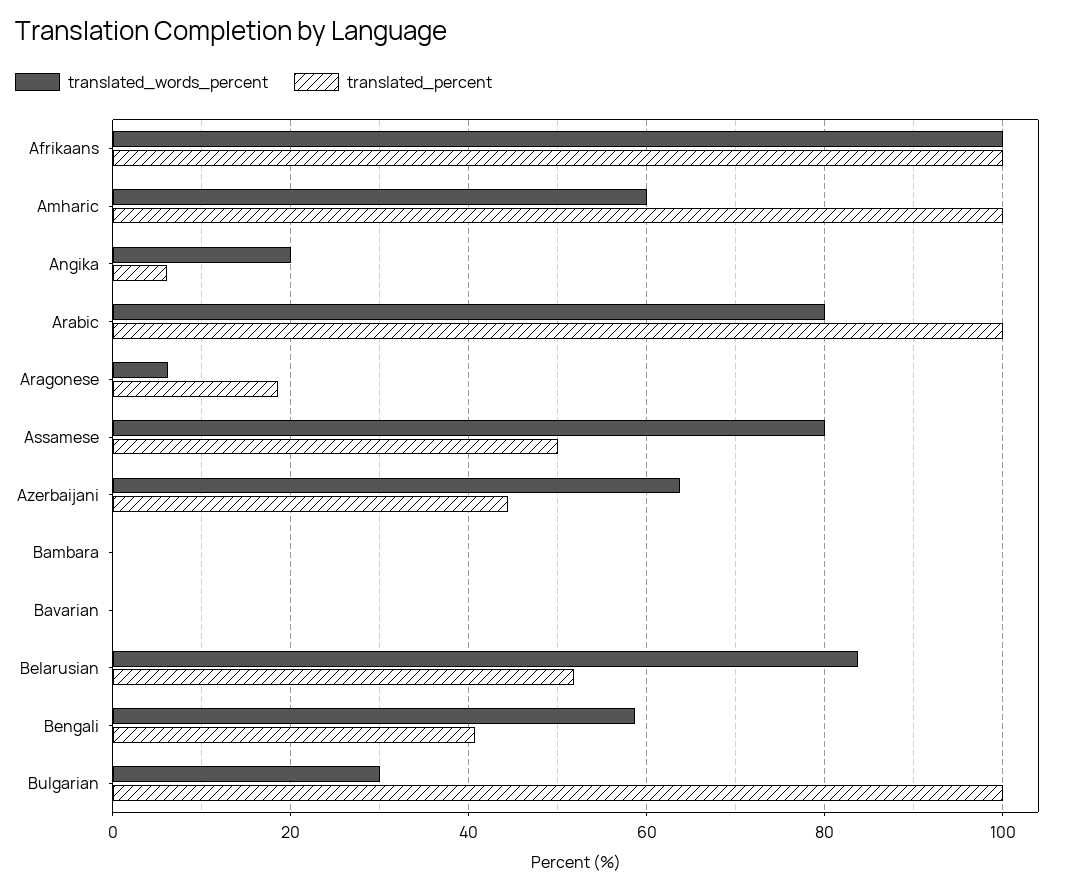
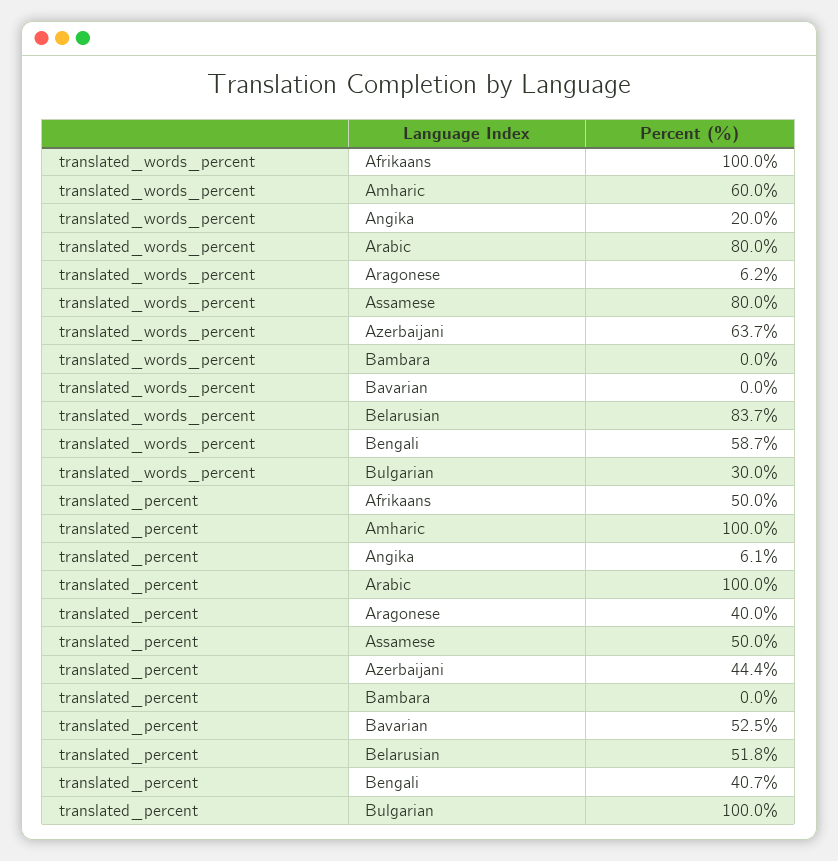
  {
    "translated_words_percent": {
      "Afrikaans": 100,
      "Amharic": 60,
      "Angika": 20,
      "Arabic": 80,
      "Aragonese": 6.2,
      "Assamese": 80,
      "Azerbaijani": 63.7,
      "Bambara": 0,
      "Bavarian": 0,
      "Belarusian": 83.7,
      "Bengali": 58.7,
      "Bulgarian": 30
    },
    "translated_percent": {
-     "Afrikaans": 100,
+     "Afrikaans": 50,
      "Amharic": 100,
      "Angika": 6.1,
      "Arabic": 100,
-     "Aragonese": 18,
+     "Aragonese": 40,
      "Assamese": 50,
      "Azerbaijani": 44.4,
      "Bambara": 0,
-     "Bavarian": 0,
+     "Bavarian": 52.5,
      "Belarusian": 51.8,
      "Bengali": 40.7,
      "Bulgarian": 100
    }
  }

